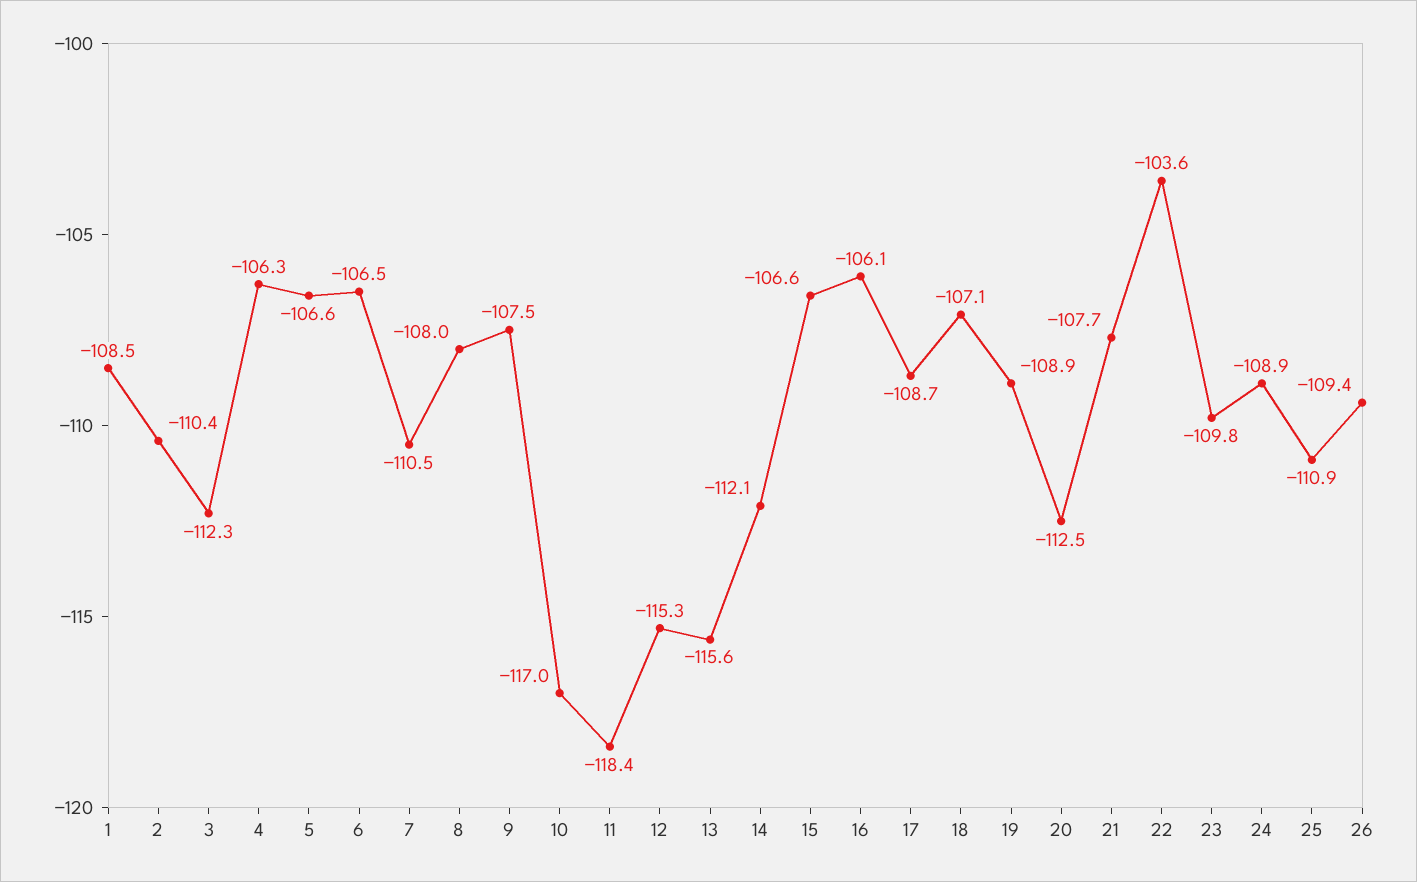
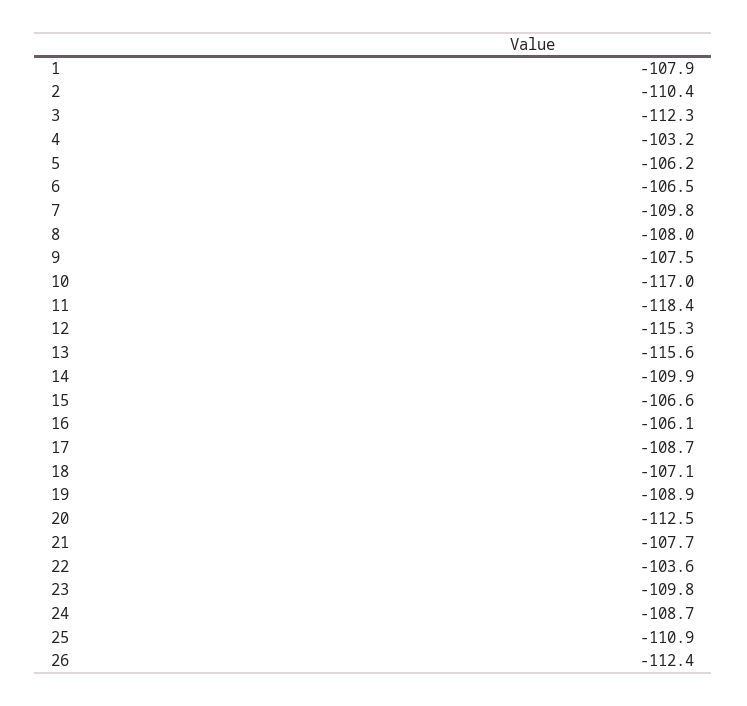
  {
-   "1": -108.5,
+   "1": -107.9,
    "2": -110.4,
    "3": -112.3,
-   "4": -106.3,
+   "4": -103.2,
-   "5": -106.6,
+   "5": -106.2,
    "6": -106.5,
-   "7": -110.5,
+   "7": -109.8,
    "8": -108,
    "9": -107.5,
    "10": -117,
    "11": -118.4,
    "12": -115.3,
    "13": -115.6,
-   "14": -112.1,
+   "14": -109.9,
    "15": -106.6,
    "16": -106.1,
    "17": -108.7,
    "18": -107.1,
    "19": -108.9,
    "20": -112.5,
    "21": -107.7,
    "22": -103.6,
    "23": -109.8,
-   "24": -108.9,
+   "24": -108.7,
    "25": -110.9,
-   "26": -109.4
+   "26": -112.4
  }

